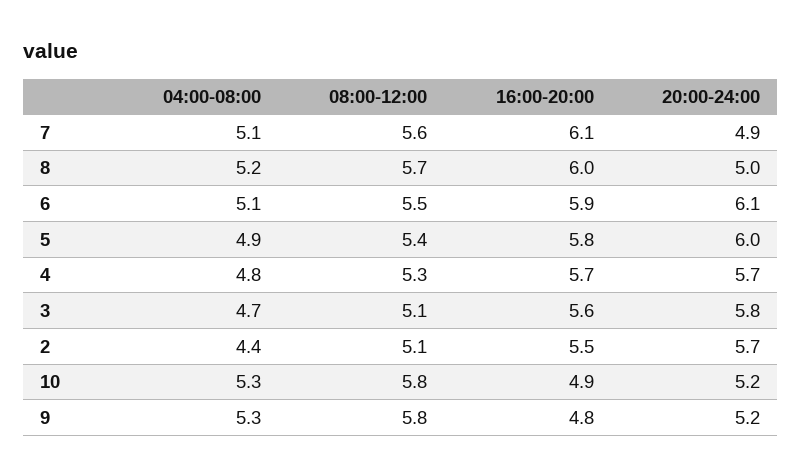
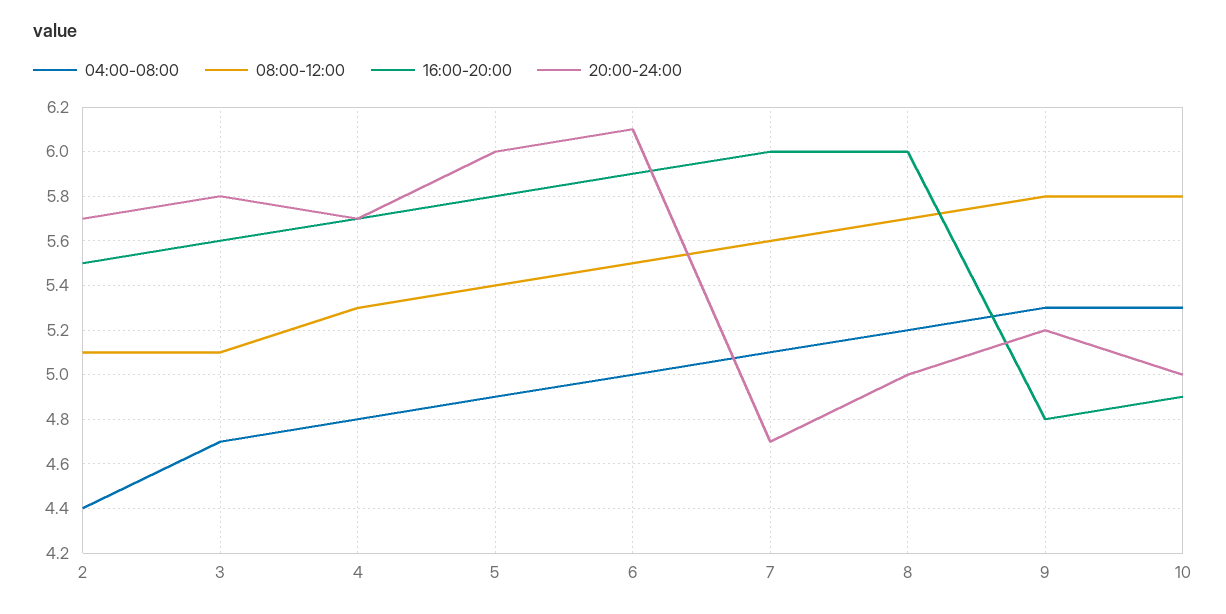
  {
    "04:00-08:00": {
      "7": 5.1,
      "8": 5.2,
-     "6": 5.1,
+     "6": 5,
      "5": 4.9,
      "4": 4.8,
      "3": 4.7,
      "2": 4.4,
      "10": 5.3,
      "9": 5.3
    },
    "08:00-12:00": {
      "7": 5.6,
      "8": 5.7,
      "6": 5.5,
      "5": 5.4,
      "4": 5.3,
      "3": 5.1,
      "2": 5.1,
      "10": 5.8,
      "9": 5.8
    },
    "16:00-20:00": {
-     "7": 6.1,
+     "7": 6,
      "8": 6,
      "6": 5.9,
      "5": 5.8,
      "4": 5.7,
      "3": 5.6,
      "2": 5.5,
      "10": 4.9,
      "9": 4.8
    },
    "20:00-24:00": {
-     "7": 4.9,
+     "7": 4.7,
      "8": 5,
      "6": 6.1,
      "5": 6,
      "4": 5.7,
      "3": 5.8,
      "2": 5.7,
-     "10": 5.2,
+     "10": 5,
      "9": 5.2
    }
  }

